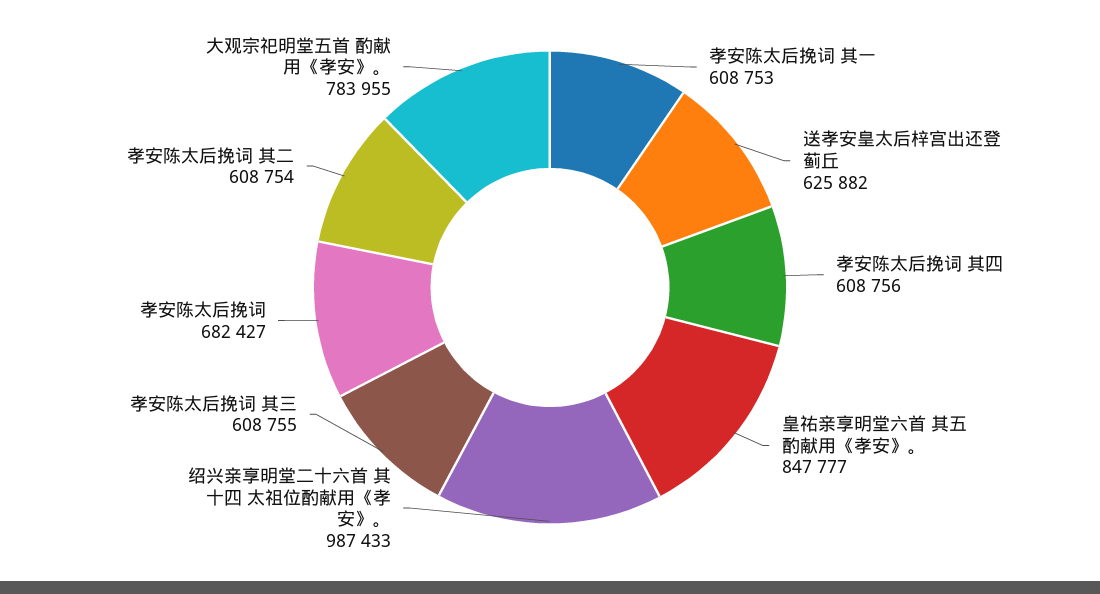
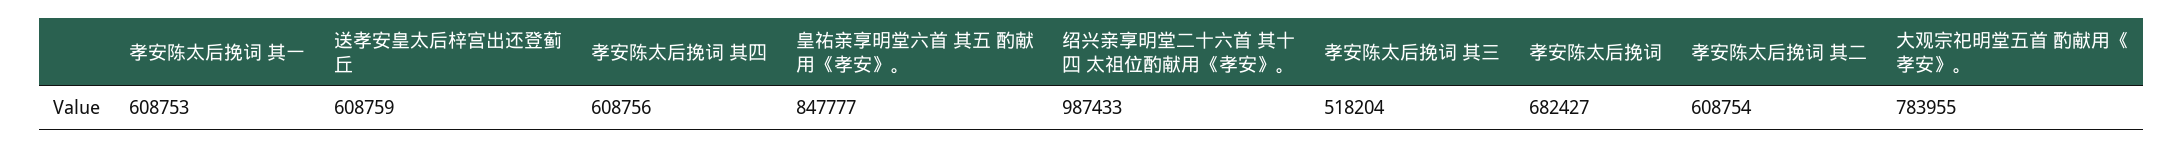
  {
    "孝安陈太后挽词 其一": 608753,
-   "送孝安皇太后梓宫出还登蓟丘": 625882,
+   "送孝安皇太后梓宫出还登蓟丘": 608759,
    "孝安陈太后挽词 其四": 608756,
    "皇祐亲享明堂六首 其五 酌献用《孝安》。": 847777,
    "绍兴亲享明堂二十六首 其十四 太祖位酌献用《孝安》。": 987433,
-   "孝安陈太后挽词 其三": 608755,
+   "孝安陈太后挽词 其三": 518204,
    "孝安陈太后挽词": 682427,
    "孝安陈太后挽词 其二": 608754,
    "大观宗祀明堂五首 酌献用《孝安》。": 783955
  }

